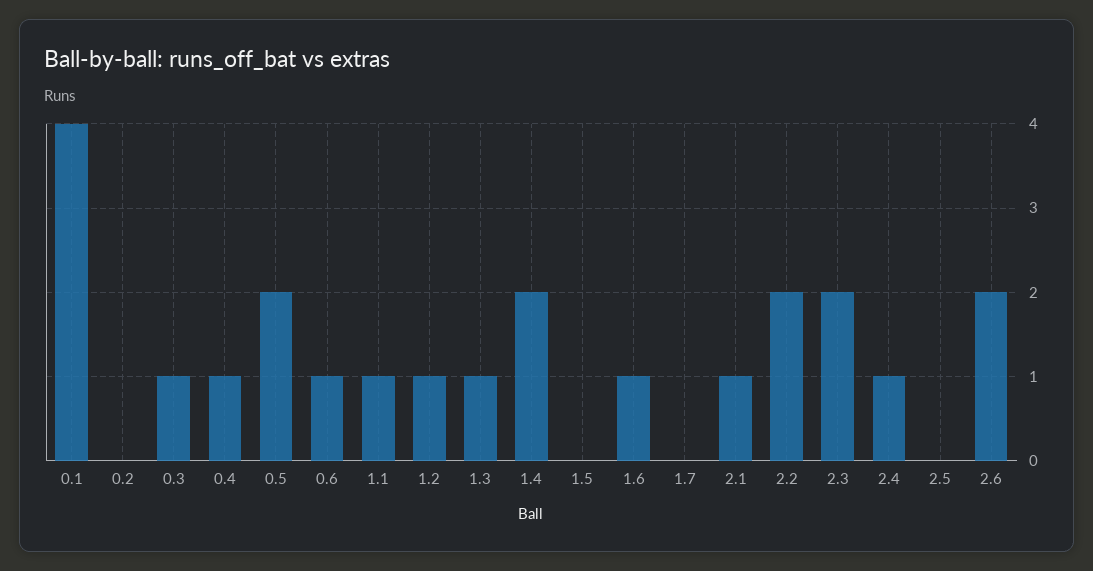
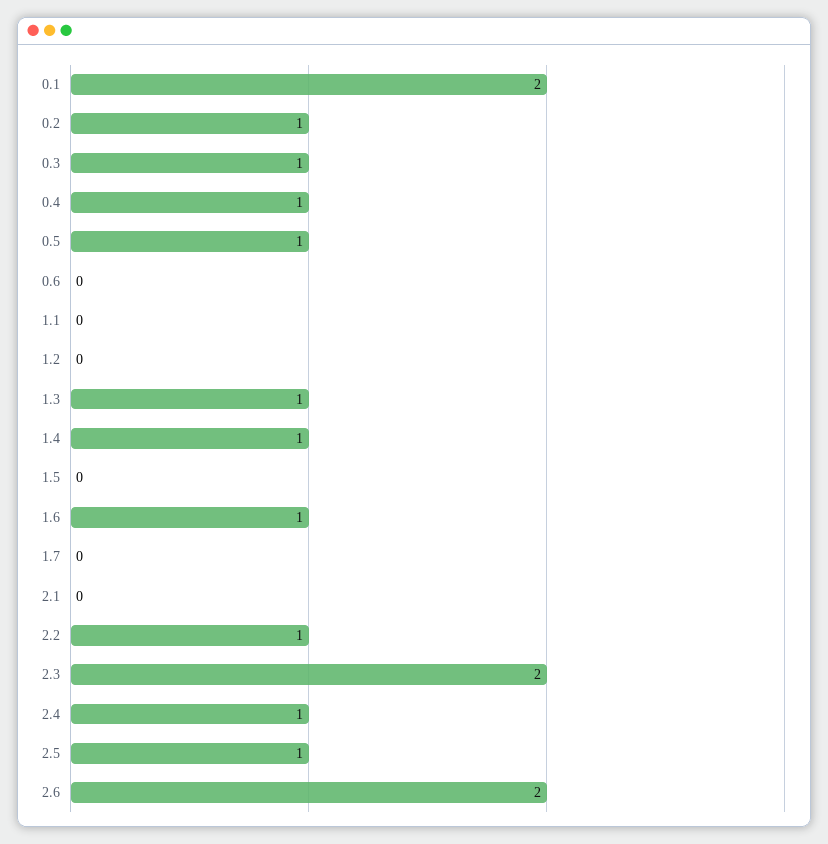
  {
-   "0.1": 4,
+   "0.1": 2,
-   "0.2": 0,
+   "0.2": 1,
    "0.3": 1,
    "0.4": 1,
-   "0.5": 2,
+   "0.5": 1,
-   "0.6": 1,
+   "0.6": 0,
-   "1.1": 1,
+   "1.1": 0,
-   "1.2": 1,
+   "1.2": 0,
    "1.3": 1,
-   "1.4": 2,
+   "1.4": 1,
    "1.5": 0,
    "1.6": 1,
    "1.7": 0,
-   "2.1": 1,
+   "2.1": 0,
-   "2.2": 2,
+   "2.2": 1,
    "2.3": 2,
    "2.4": 1,
-   "2.5": 0,
+   "2.5": 1,
    "2.6": 2
  }

